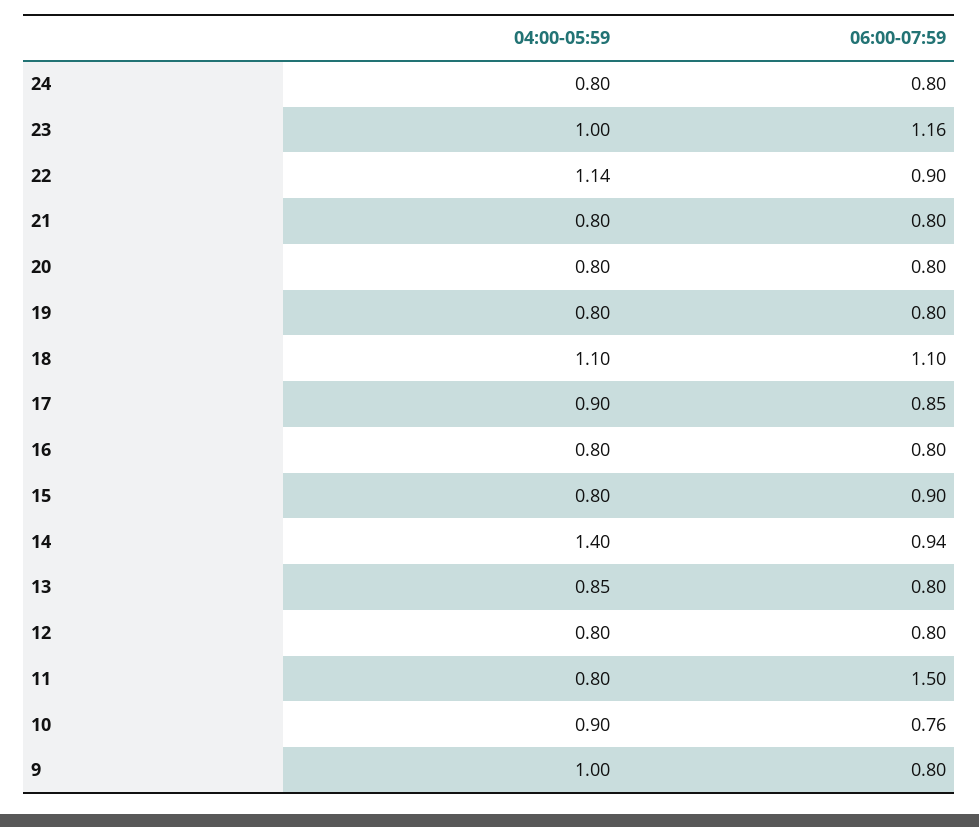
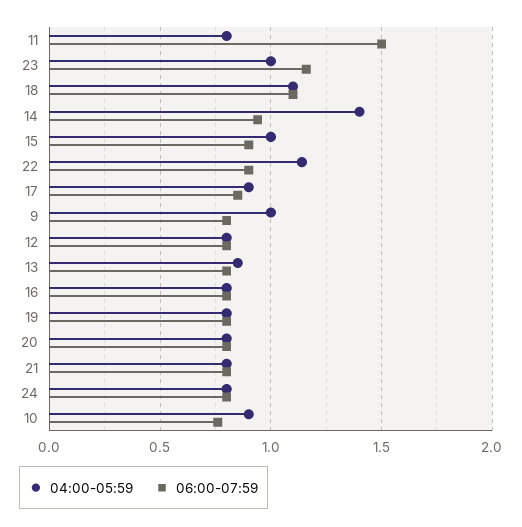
  {
    "04:00-05:59": {
      "24": 0.8,
      "23": 1,
      "22": 1.14,
      "21": 0.8,
      "20": 0.8,
      "19": 0.8,
      "18": 1.1,
      "17": 0.9,
      "16": 0.8,
-     "15": 0.8,
+     "15": 1,
      "14": 1.4,
      "13": 0.85,
      "12": 0.8,
      "11": 0.8,
      "10": 0.9,
      "9": 1
    },
    "06:00-07:59": {
      "24": 0.8,
      "23": 1.16,
      "22": 0.9,
      "21": 0.8,
      "20": 0.8,
      "19": 0.8,
      "18": 1.1,
      "17": 0.85,
      "16": 0.8,
      "15": 0.9,
      "14": 0.94,
      "13": 0.8,
      "12": 0.8,
      "11": 1.5,
      "10": 0.76,
      "9": 0.8
    }
  }

